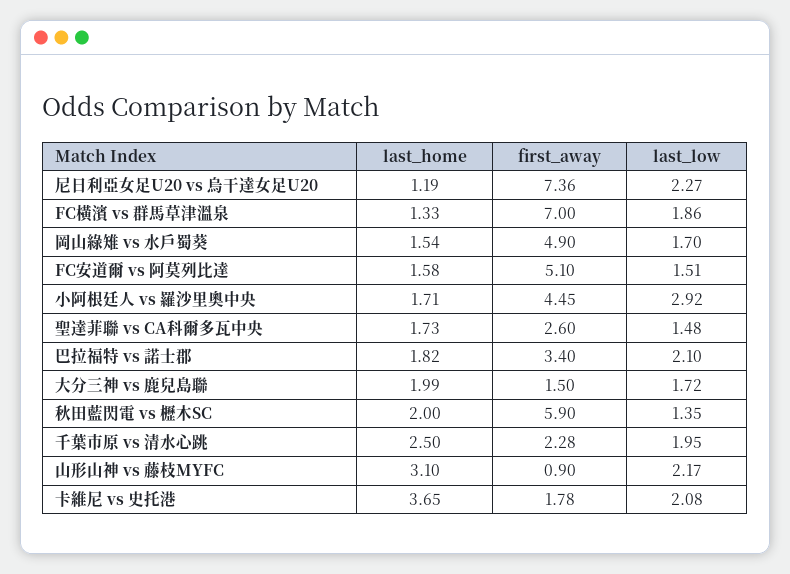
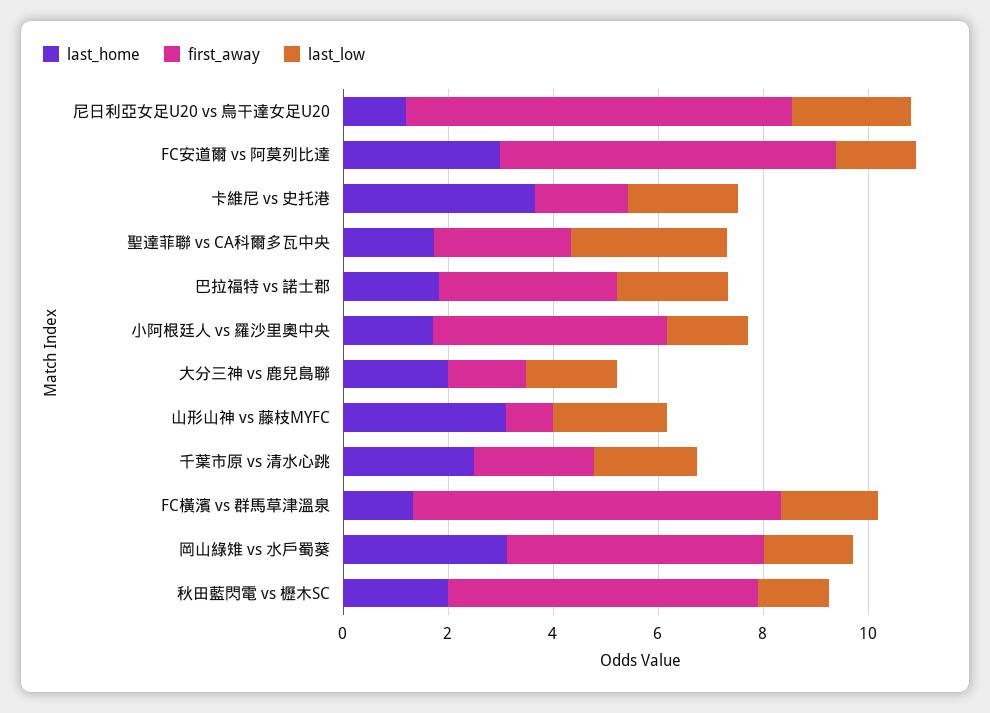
  {
    "last_home": {
      "尼日利亞女足U20 vs 烏干達女足U20": 1.19,
      "FC橫濱 vs 群馬草津溫泉": 1.33,
-     "岡山綠雉 vs 水戶蜀葵": 1.54,
+     "岡山綠雉 vs 水戶蜀葵": 3,
-     "FC安道爾 vs 阿莫列比達": 1.58,
+     "FC安道爾 vs 阿莫列比達": 3,
      "小阿根廷人 vs 羅沙里奧中央": 1.71,
      "聖達菲聯 vs CA科爾多瓦中央": 1.73,
      "巴拉福特 vs 諾士郡": 1.82,
      "大分三神 vs 鹿兒島聯": 1.99,
      "秋田藍閃電 vs 櫪木SC": 2,
      "千葉市原 vs 清水心跳": 2.5,
      "山形山神 vs 藤枝MYFC": 3.1,
      "卡維尼 vs 史托港": 3.65
    },
    "first_away": {
      "尼日利亞女足U20 vs 烏干達女足U20": 7.36,
      "FC橫濱 vs 群馬草津溫泉": 7,
      "岡山綠雉 vs 水戶蜀葵": 4.9,
-     "FC安道爾 vs 阿莫列比達": 5.1,
+     "FC安道爾 vs 阿莫列比達": 6.5,
      "小阿根廷人 vs 羅沙里奧中央": 4.45,
      "聖達菲聯 vs CA科爾多瓦中央": 2.6,
      "巴拉福特 vs 諾士郡": 3.4,
      "大分三神 vs 鹿兒島聯": 1.5,
      "秋田藍閃電 vs 櫪木SC": 5.9,
      "千葉市原 vs 清水心跳": 2.28,
      "山形山神 vs 藤枝MYFC": 0.9,
      "卡維尼 vs 史托港": 1.78
    },
    "last_low": {
      "尼日利亞女足U20 vs 烏干達女足U20": 2.27,
      "FC橫濱 vs 群馬草津溫泉": 1.86,
      "岡山綠雉 vs 水戶蜀葵": 1.7,
      "FC安道爾 vs 阿莫列比達": 1.51,
-     "小阿根廷人 vs 羅沙里奧中央": 2.92,
+     "小阿根廷人 vs 羅沙里奧中央": 1.5,
-     "聖達菲聯 vs CA科爾多瓦中央": 1.48,
+     "聖達菲聯 vs CA科爾多瓦中央": 3,
      "巴拉福特 vs 諾士郡": 2.1,
      "大分三神 vs 鹿兒島聯": 1.72,
      "秋田藍閃電 vs 櫪木SC": 1.35,
      "千葉市原 vs 清水心跳": 1.95,
      "山形山神 vs 藤枝MYFC": 2.17,
      "卡維尼 vs 史托港": 2.08
    }
  }

